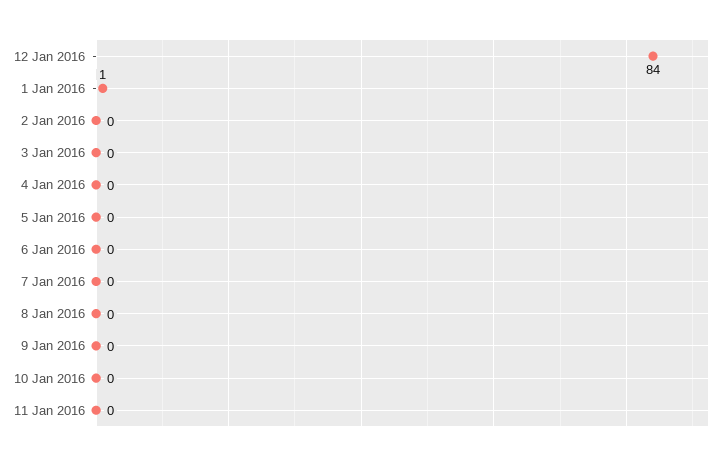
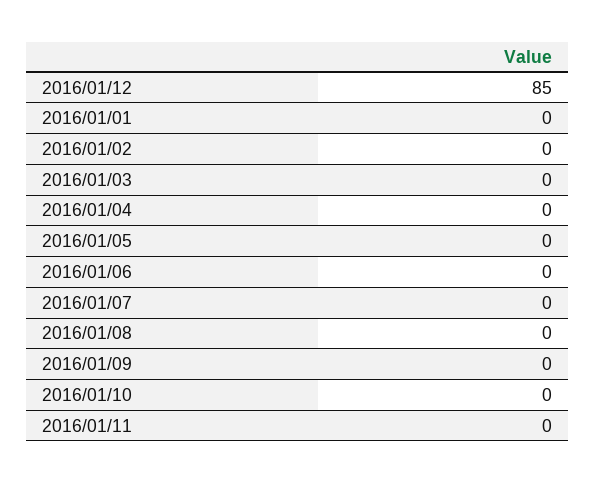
  {
-   "12 Jan 2016": 84,
+   "12 Jan 2016": 85,
-   "1 Jan 2016": 1,
+   "1 Jan 2016": 0,
    "2 Jan 2016": 0,
    "3 Jan 2016": 0,
    "4 Jan 2016": 0,
    "5 Jan 2016": 0,
    "6 Jan 2016": 0,
    "7 Jan 2016": 0,
    "8 Jan 2016": 0,
    "9 Jan 2016": 0,
    "10 Jan 2016": 0,
    "11 Jan 2016": 0
  }

